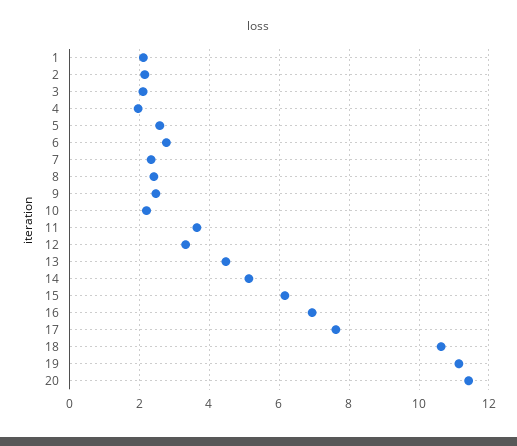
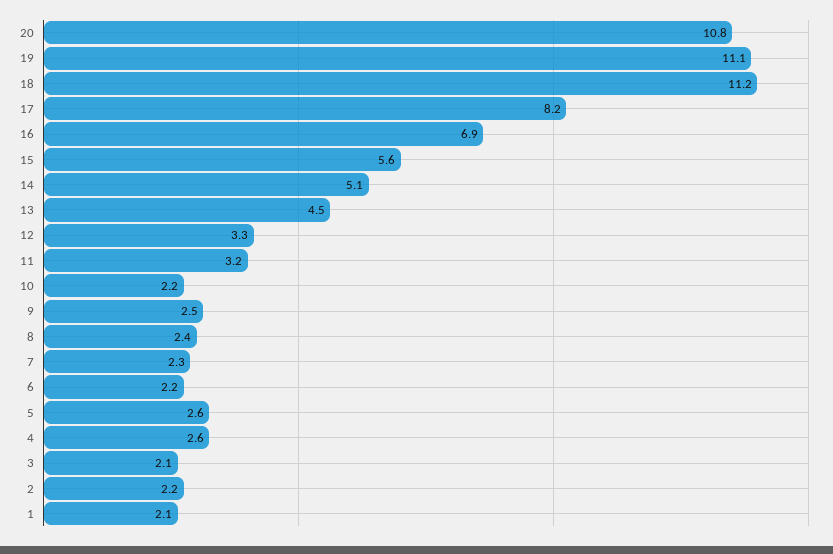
  {
    "1": 2.1,
    "2": 2.2,
    "3": 2.1,
-   "4": 2,
+   "4": 2.6,
    "5": 2.6,
-   "6": 2.8,
+   "6": 2.2,
    "7": 2.3,
    "8": 2.4,
    "9": 2.5,
    "10": 2.2,
-   "11": 3.6,
+   "11": 3.2,
    "12": 3.3,
    "13": 4.5,
    "14": 5.1,
-   "15": 6.2,
+   "15": 5.6,
    "16": 6.9,
-   "17": 7.6,
+   "17": 8.2,
-   "18": 10.6,
+   "18": 11.2,
    "19": 11.1,
-   "20": 11.4
+   "20": 10.8
  }

